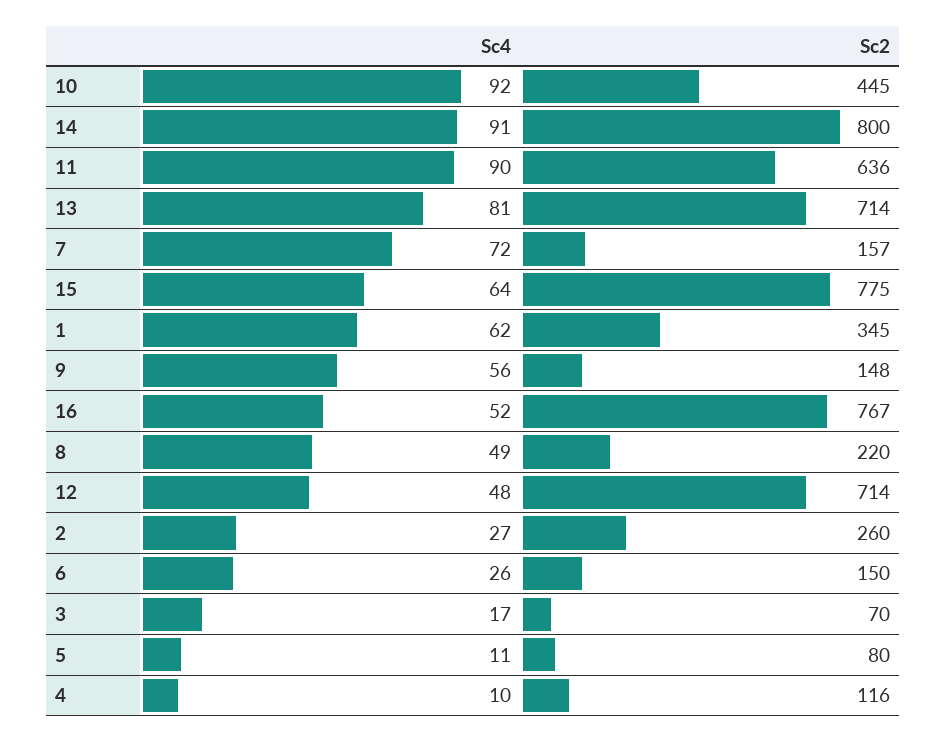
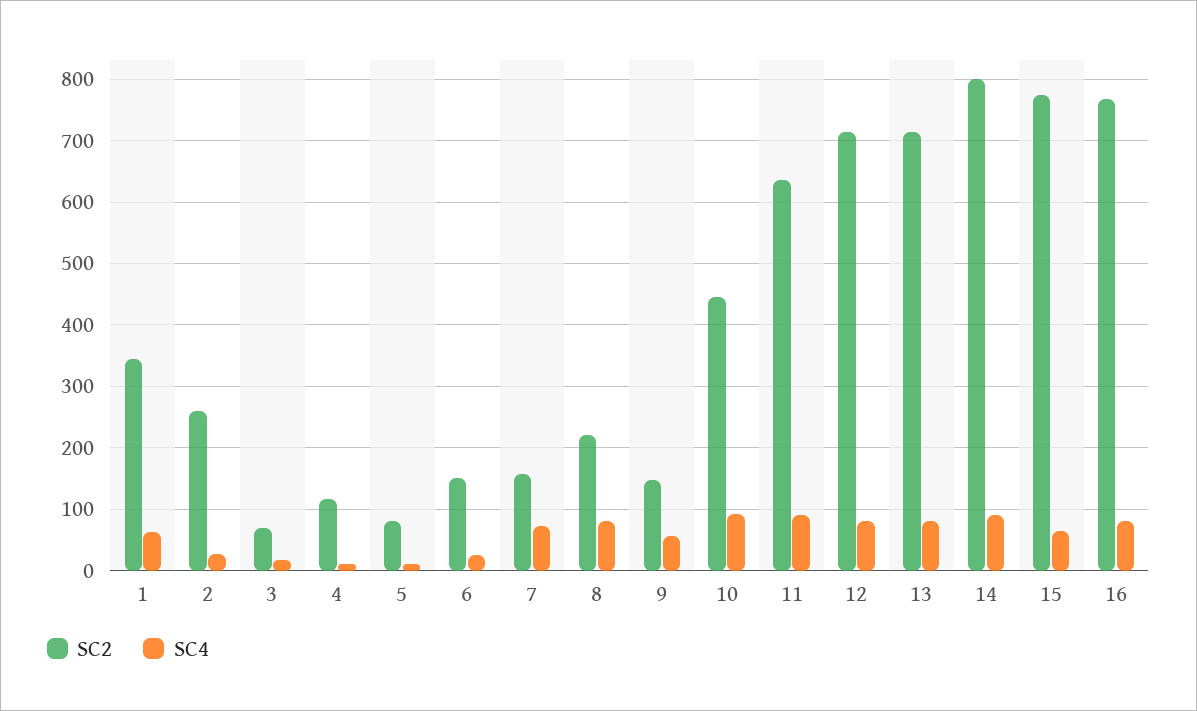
  {
    "Sc4": {
      "10": 92,
      "14": 91,
      "11": 90,
      "13": 81,
      "7": 72,
      "15": 64,
      "1": 62,
      "9": 56,
-     "16": 52,
+     "16": 80,
-     "8": 49,
+     "8": 80,
-     "12": 48,
+     "12": 80,
      "2": 27,
      "6": 26,
      "3": 17,
      "5": 11,
      "4": 10
    },
    "Sc2": {
      "10": 445,
      "14": 800,
      "11": 636,
      "13": 714,
      "7": 157,
      "15": 775,
      "1": 345,
      "9": 148,
      "16": 767,
      "8": 220,
      "12": 714,
      "2": 260,
      "6": 150,
      "3": 70,
      "5": 80,
      "4": 116
    }
  }

